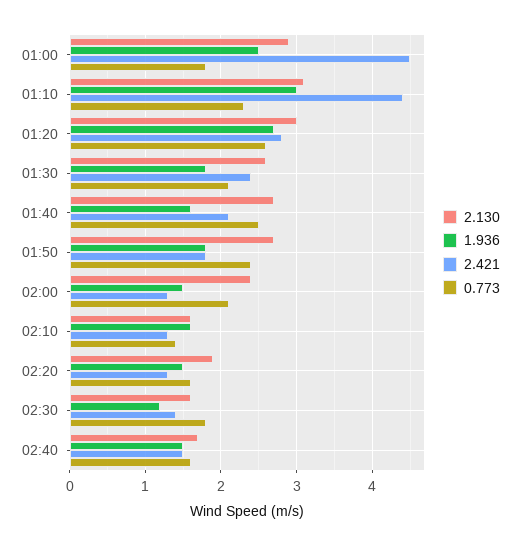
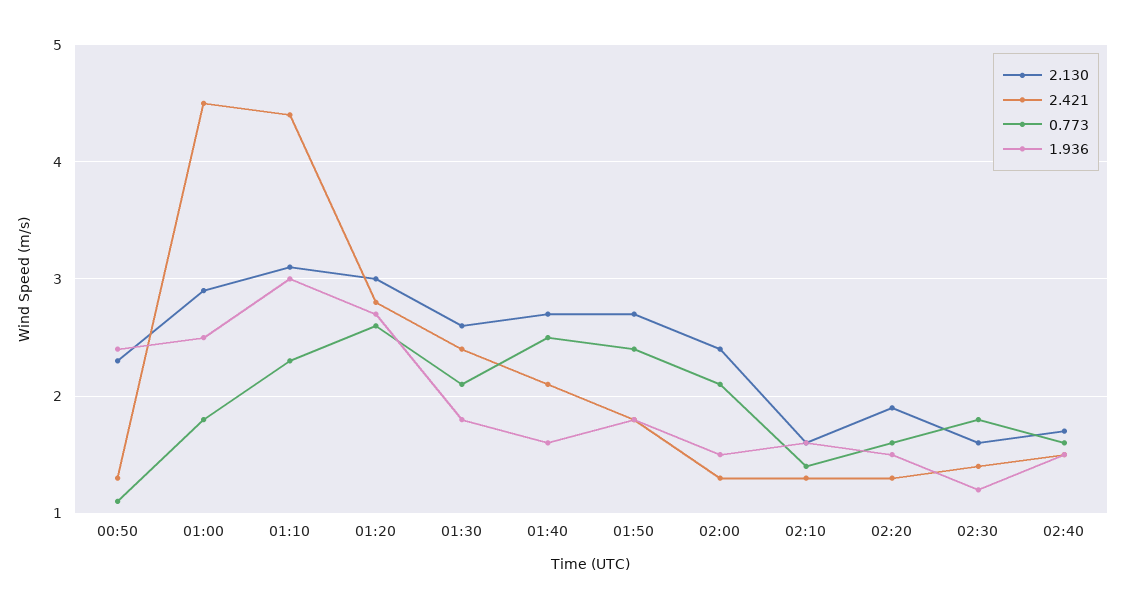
  {
    "2.130": {
      "01:00": 2.9,
      "01:10": 3.1,
      "01:20": 3,
      "01:30": 2.6,
      "01:40": 2.7,
      "01:50": 2.7,
      "02:00": 2.4,
      "02:10": 1.6,
      "02:20": 1.9,
      "02:30": 1.6,
-     "02:40": 1.7
+     "02:40": 1.7,
+     "00:50": 2.3
    },
    "1.936": {
      "01:00": 2.5,
      "01:10": 3,
      "01:20": 2.7,
      "01:30": 1.8,
      "01:40": 1.6,
      "01:50": 1.8,
      "02:00": 1.5,
      "02:10": 1.6,
      "02:20": 1.5,
      "02:30": 1.2,
-     "02:40": 1.5
+     "02:40": 1.5,
+     "00:50": 2.4
    },
    "2.421": {
      "01:00": 4.5,
      "01:10": 4.4,
      "01:20": 2.8,
      "01:30": 2.4,
      "01:40": 2.1,
      "01:50": 1.8,
      "02:00": 1.3,
      "02:10": 1.3,
      "02:20": 1.3,
      "02:30": 1.4,
-     "02:40": 1.5
+     "02:40": 1.5,
+     "00:50": 1.3
    },
    "0.773": {
      "01:00": 1.8,
      "01:10": 2.3,
      "01:20": 2.6,
      "01:30": 2.1,
      "01:40": 2.5,
      "01:50": 2.4,
      "02:00": 2.1,
      "02:10": 1.4,
      "02:20": 1.6,
      "02:30": 1.8,
-     "02:40": 1.6
+     "02:40": 1.6,
+     "00:50": 1.1
    }
  }

